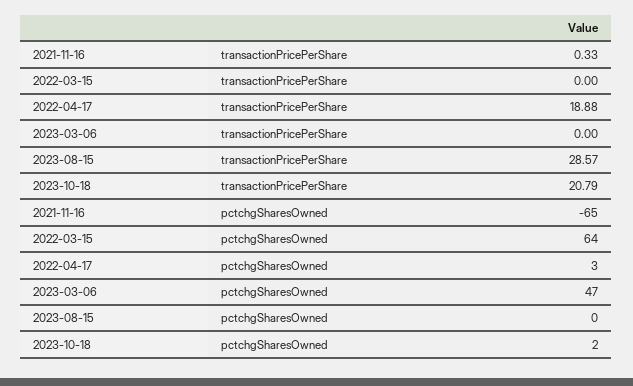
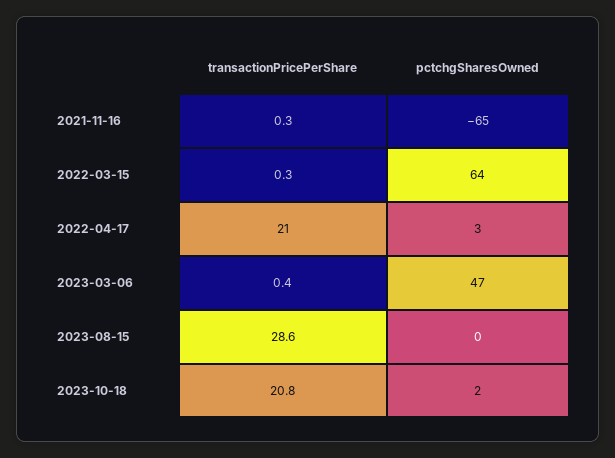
  {
    "2021-11-16": {
      "transactionPricePerShare": 0.33,
      "pctchgSharesOwned": -65
    },
    "2022-03-15": {
-     "transactionPricePerShare": 0,
+     "transactionPricePerShare": 0.3,
      "pctchgSharesOwned": 64
    },
    "2022-04-17": {
-     "transactionPricePerShare": 18.88,
+     "transactionPricePerShare": 21,
      "pctchgSharesOwned": 3
    },
    "2023-03-06": {
-     "transactionPricePerShare": 0,
+     "transactionPricePerShare": 0.4,
      "pctchgSharesOwned": 47
    },
    "2023-08-15": {
      "transactionPricePerShare": 28.57,
      "pctchgSharesOwned": 0
    },
    "2023-10-18": {
      "transactionPricePerShare": 20.79,
      "pctchgSharesOwned": 2
    }
  }

